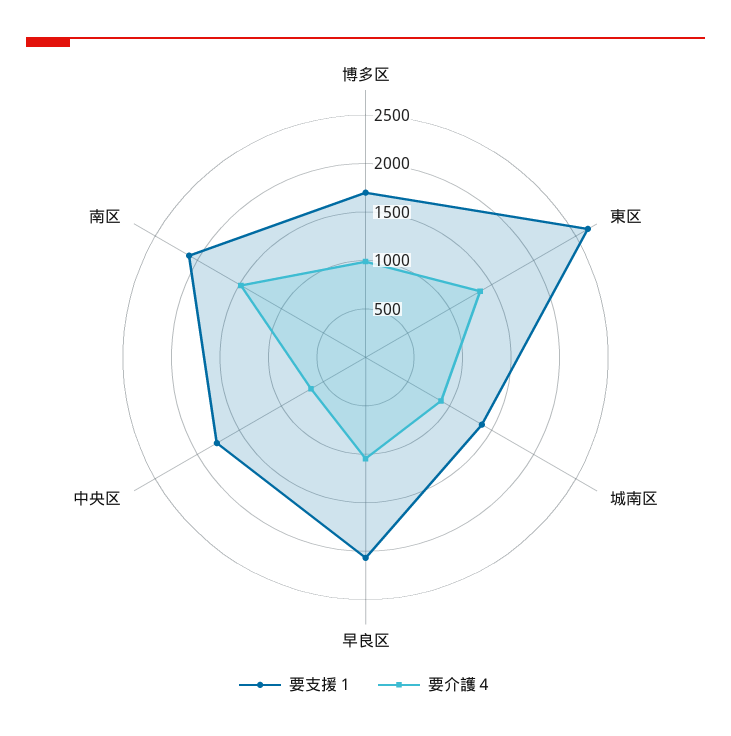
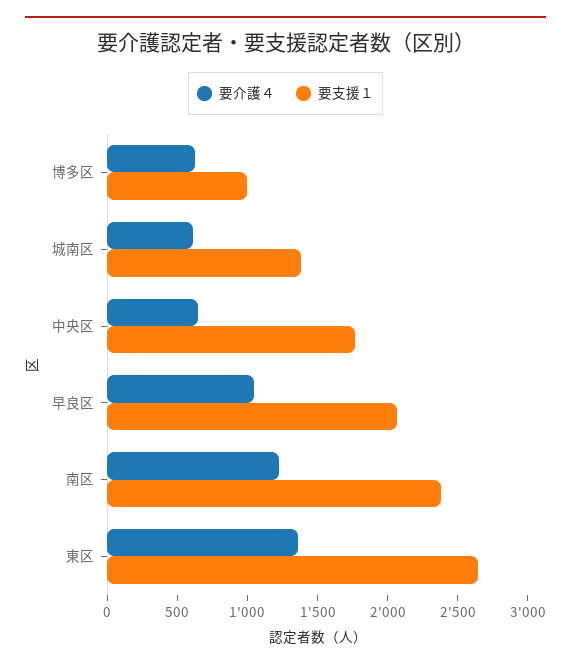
  {
    "要支援１": {
-     "博多区": 1700,
+     "博多区": 1000,
      "東区": 2600,
      "城南区": 1400,
      "早良区": 2100,
      "中央区": 1800,
-     "南区": 2100
+     "南区": 2400
    },
    "要介護４": {
-     "博多区": 1000,
+     "博多区": 600,
      "東区": 1400,
-     "城南区": 900,
+     "城南区": 600,
      "早良区": 1000,
      "中央区": 600,
-     "南区": 1500
+     "南区": 1200
    }
  }

